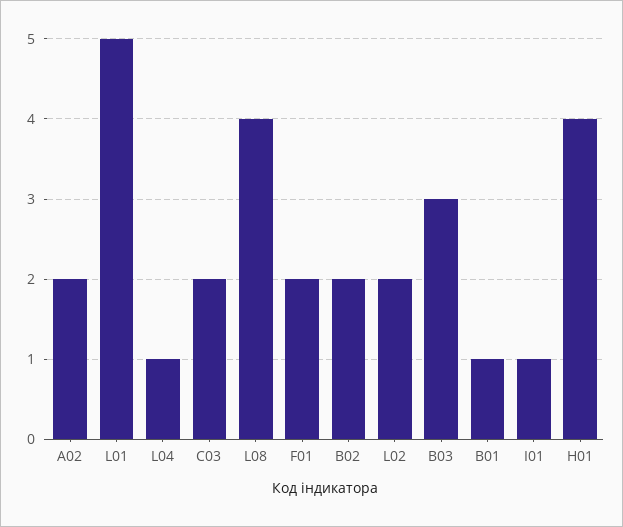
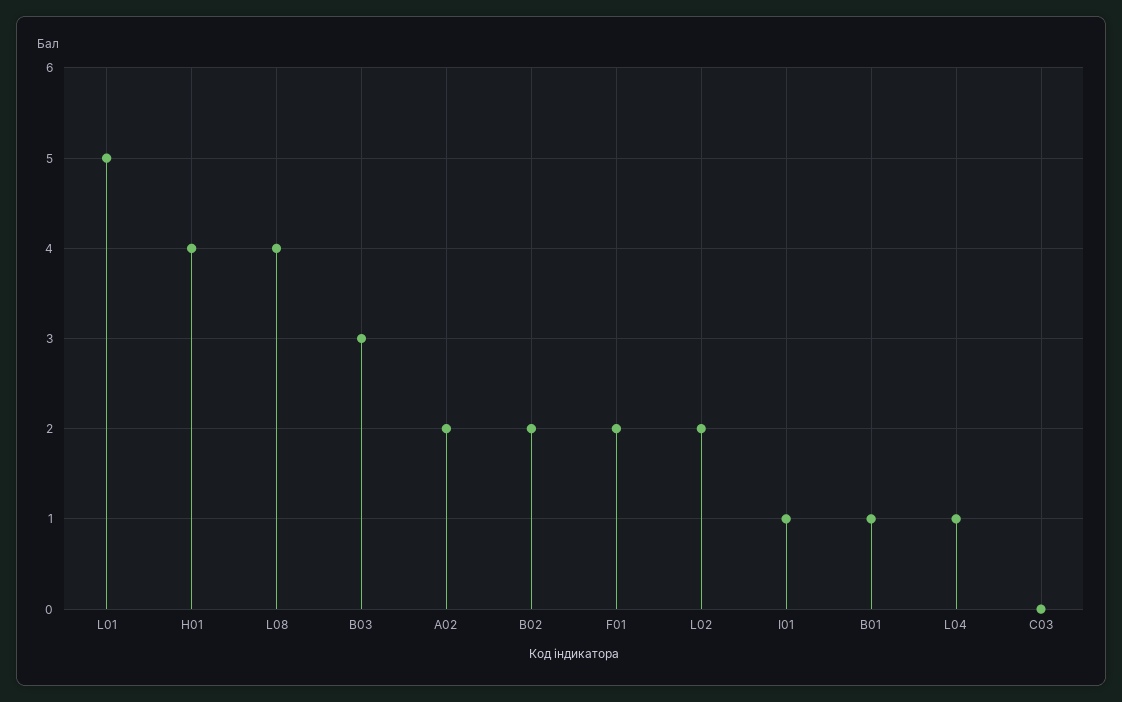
  {
    "A02": 2,
    "L01": 5,
    "L04": 1,
-   "C03": 2,
+   "C03": 0,
    "L08": 4,
    "F01": 2,
    "B02": 2,
    "L02": 2,
    "B03": 3,
    "B01": 1,
    "I01": 1,
    "H01": 4
  }

